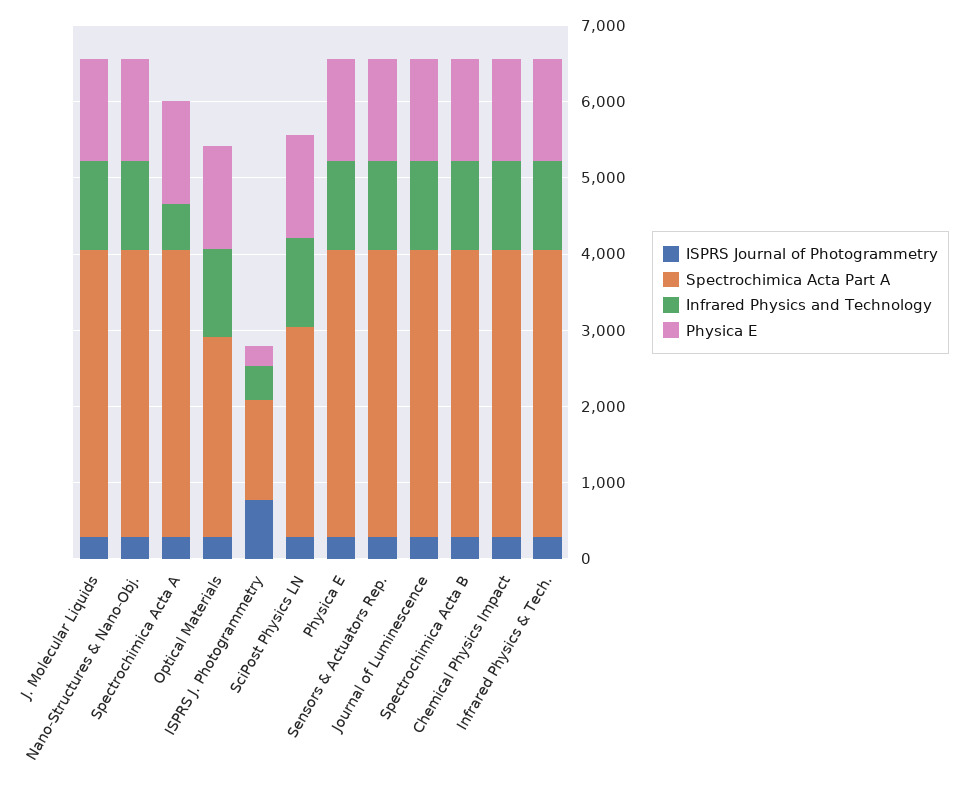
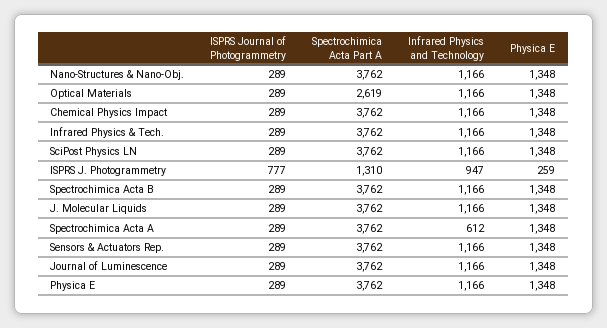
  {
    "ISPRS Journal of Photogrammetry": {
      "J. Molecular Liquids": 289,
      "Nano-Structures & Nano-Obj.": 289,
      "Spectrochimica Acta A": 289,
      "Optical Materials": 289,
      "ISPRS J. Photogrammetry": 777,
      "SciPost Physics LN": 289,
      "Physica E": 289,
      "Sensors & Actuators Rep.": 289,
      "Journal of Luminescence": 289,
      "Spectrochimica Acta B": 289,
      "Chemical Physics Impact": 289,
      "Infrared Physics & Tech.": 289
    },
    "Spectrochimica Acta Part A": {
      "J. Molecular Liquids": 3762,
      "Nano-Structures & Nano-Obj.": 3762,
      "Spectrochimica Acta A": 3762,
      "Optical Materials": 2619,
      "ISPRS J. Photogrammetry": 1310,
-     "SciPost Physics LN": 2800,
+     "SciPost Physics LN": 3762,
      "Physica E": 3762,
      "Sensors & Actuators Rep.": 3762,
      "Journal of Luminescence": 3762,
      "Spectrochimica Acta B": 3762,
      "Chemical Physics Impact": 3762,
      "Infrared Physics & Tech.": 3762
    },
    "Infrared Physics and Technology": {
      "J. Molecular Liquids": 1166,
      "Nano-Structures & Nano-Obj.": 1166,
      "Spectrochimica Acta A": 612,
      "Optical Materials": 1166,
-     "ISPRS J. Photogrammetry": 400,
+     "ISPRS J. Photogrammetry": 947,
      "SciPost Physics LN": 1166,
      "Physica E": 1166,
      "Sensors & Actuators Rep.": 1166,
      "Journal of Luminescence": 1166,
      "Spectrochimica Acta B": 1166,
      "Chemical Physics Impact": 1166,
      "Infrared Physics & Tech.": 1166
    },
    "Physica E": {
      "J. Molecular Liquids": 1348,
      "Nano-Structures & Nano-Obj.": 1348,
      "Spectrochimica Acta A": 1348,
      "Optical Materials": 1348,
      "ISPRS J. Photogrammetry": 259,
      "SciPost Physics LN": 1348,
      "Physica E": 1348,
      "Sensors & Actuators Rep.": 1348,
      "Journal of Luminescence": 1348,
      "Spectrochimica Acta B": 1348,
      "Chemical Physics Impact": 1348,
      "Infrared Physics & Tech.": 1348
    }
  }

